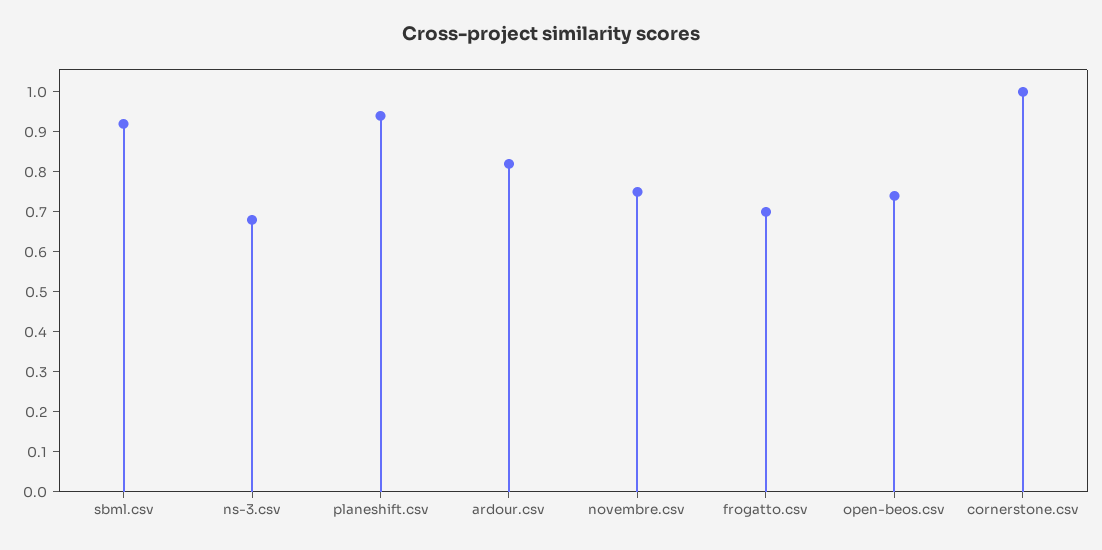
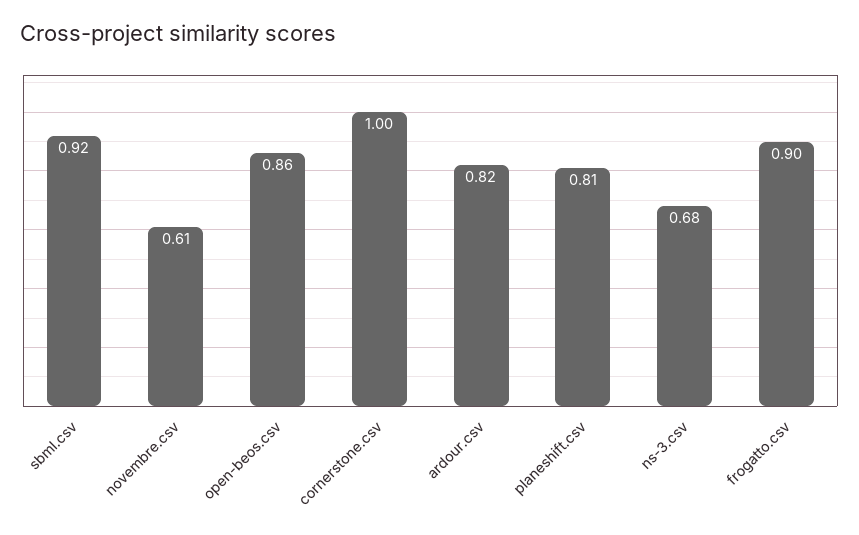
  {
    "sbml.csv": 0.92,
    "ns-3.csv": 0.68,
-   "planeshift.csv": 0.95,
+   "planeshift.csv": 0.81,
    "ardour.csv": 0.82,
-   "novembre.csv": 0.75,
+   "novembre.csv": 0.61,
-   "frogatto.csv": 0.7,
+   "frogatto.csv": 0.9,
-   "open-beos.csv": 0.75,
+   "open-beos.csv": 0.86,
    "cornerstone.csv": 1
  }

